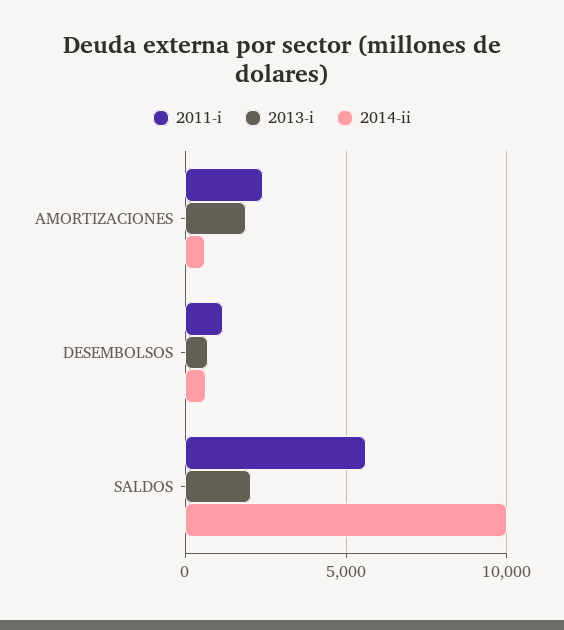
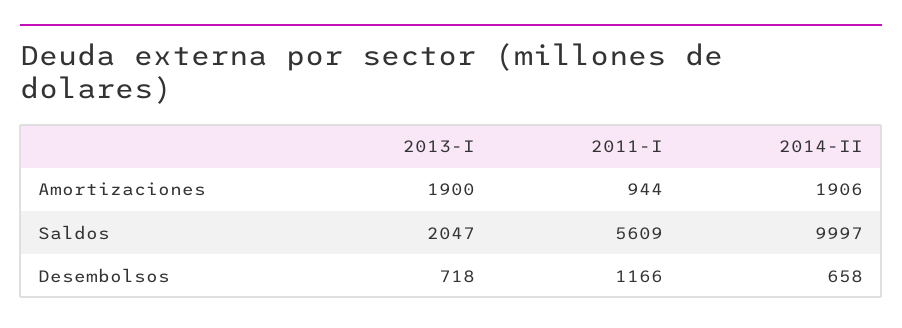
  {
    "2011-i": {
-     "AMORTIZACIONES": 2500,
+     "AMORTIZACIONES": 944,
      "DESEMBOLSOS": 1166,
      "SALDOS": 5609
    },
    "2013-i": {
      "AMORTIZACIONES": 1900,
      "DESEMBOLSOS": 718,
      "SALDOS": 2047
    },
    "2014-ii": {
-     "AMORTIZACIONES": 500,
+     "AMORTIZACIONES": 1906,
      "DESEMBOLSOS": 658,
      "SALDOS": 9997
    }
  }

